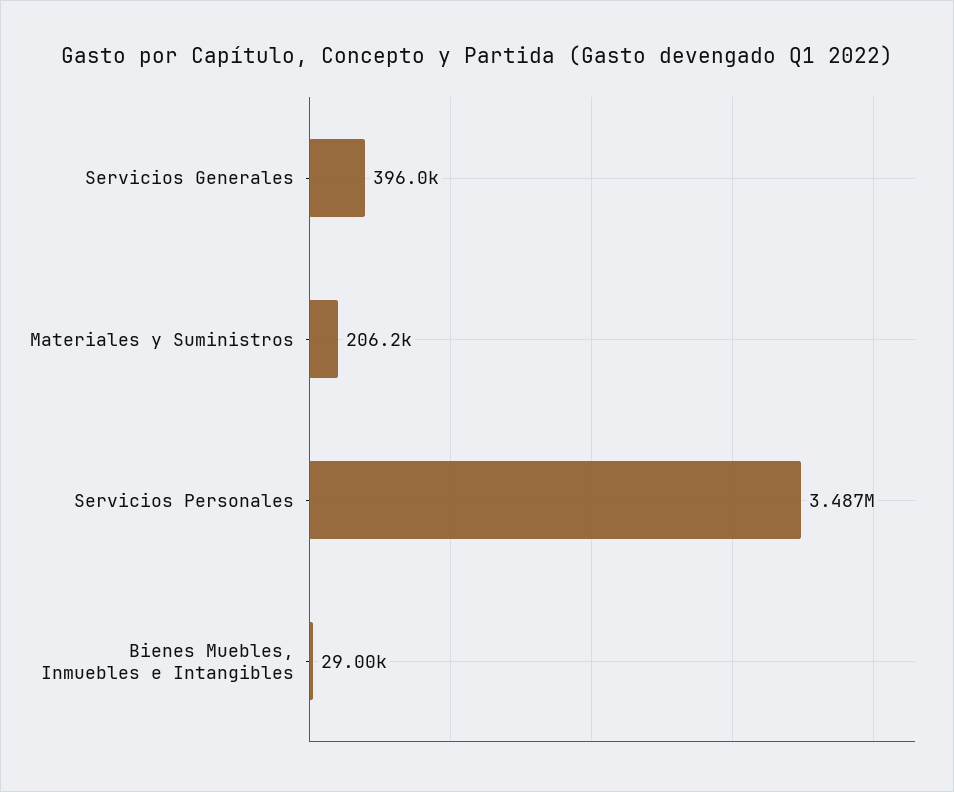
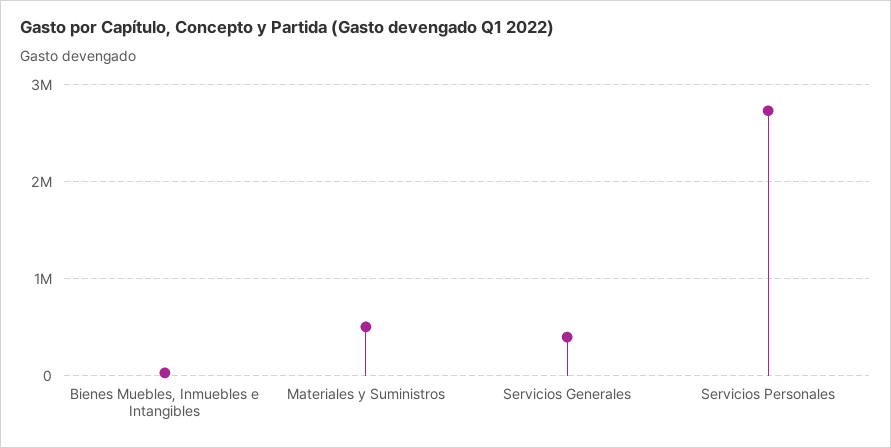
  {
    "Servicios Generales": 396000,
-   "Materiales y Suministros": 206200,
+   "Materiales y Suministros": 500000,
-   "Servicios Personales": 3487000,
+   "Servicios Personales": 2700000,
    "Bienes Muebles, Inmuebles e Intangibles": 29000
  }

